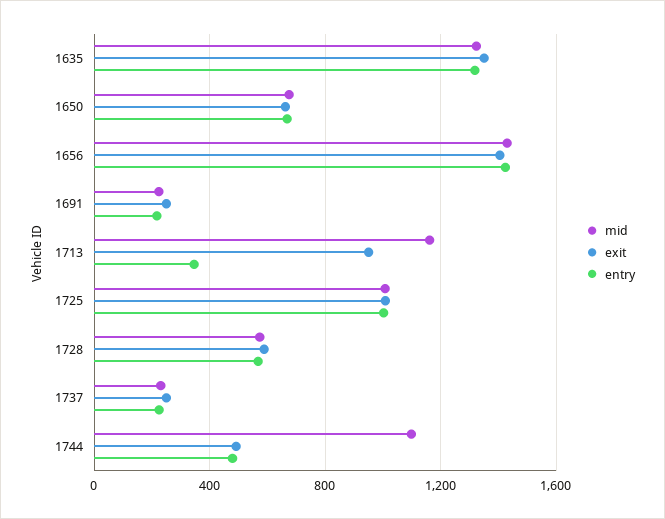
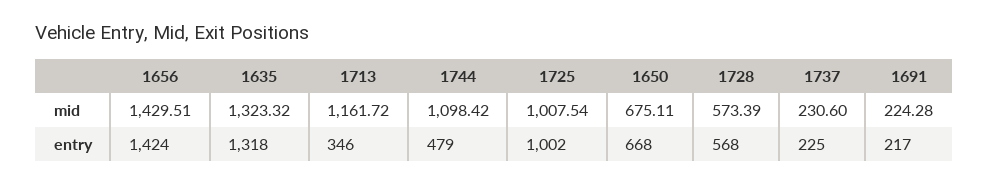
  {
    "mid": {
      "1635": 1323.32,
      "1650": 675.11,
      "1656": 1429.51,
      "1691": 224.28,
      "1713": 1161.72,
      "1725": 1007.54,
      "1728": 573.39,
      "1737": 230.6,
      "1744": 1098.42
    },
-   "exit": {
-     "1635": 1350,
-     "1650": 650,
-     "1656": 1400,
-     "1691": 250,
-     "1713": 950,
-     "1725": 1000,
-     "1728": 600,
-     "1737": 250,
-     "1744": 500
-   },
    "entry": {
      "1635": 1318,
      "1650": 668,
      "1656": 1424,
      "1691": 217,
      "1713": 346,
      "1725": 1002,
      "1728": 568,
      "1737": 225,
      "1744": 479
    }
  }

